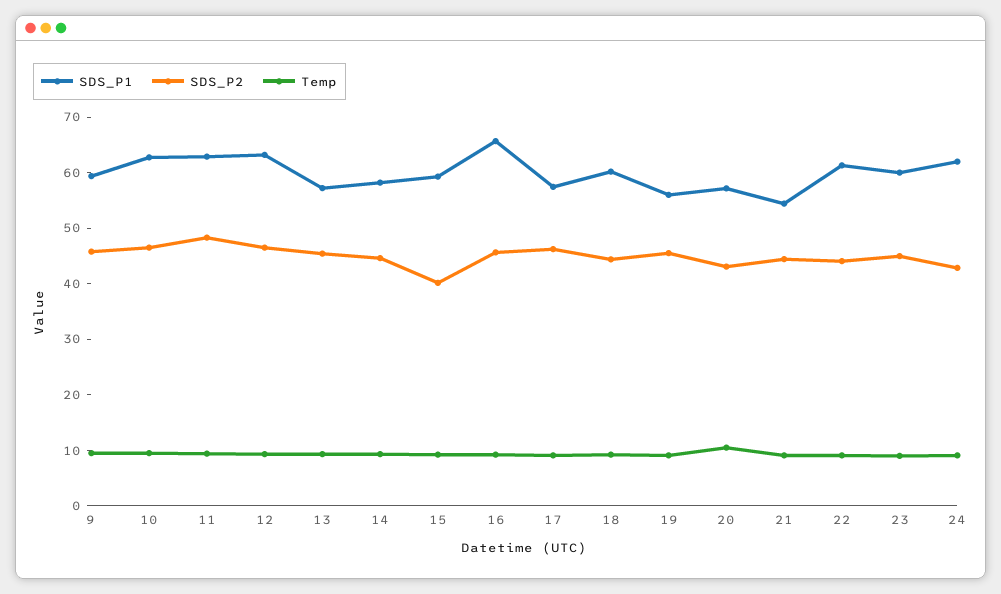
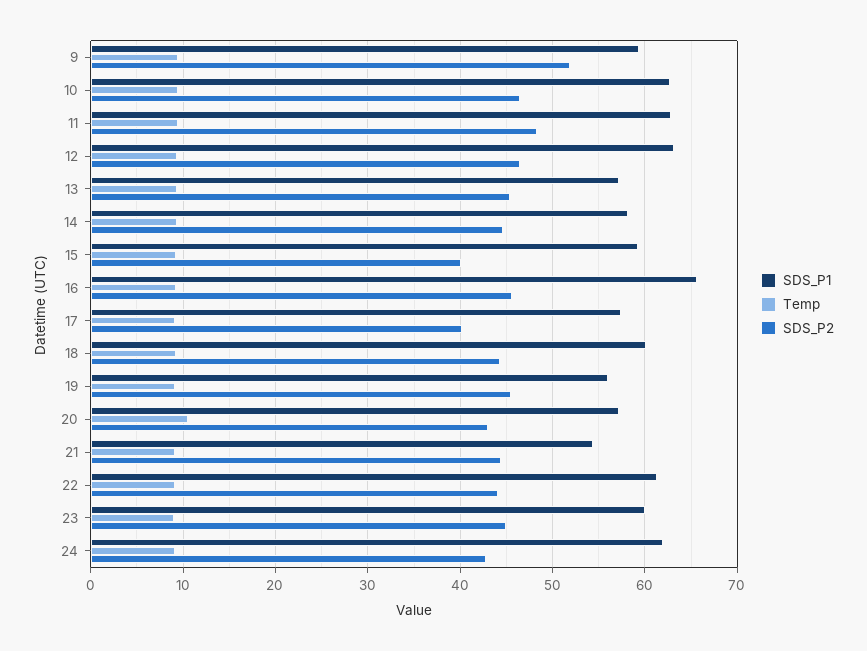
  {
    "SDS_P1": {
      "9": 59,
      "10": 63,
      "11": 63,
      "12": 63,
      "13": 57,
      "14": 58,
      "15": 59,
      "16": 66,
      "17": 57,
      "18": 60,
      "19": 56,
      "20": 57,
      "21": 54,
      "22": 61,
      "23": 60,
      "24": 62
    },
    "SDS_P2": {
-     "9": 46,
+     "9": 52,
      "10": 47,
      "11": 48,
      "12": 47,
      "13": 45,
      "14": 45,
      "15": 40,
      "16": 46,
-     "17": 46,
+     "17": 40,
      "18": 44,
      "19": 46,
      "20": 43,
      "21": 44,
      "22": 44,
      "23": 45,
      "24": 43
    },
    "Temp": {
      "9": 10,
      "10": 10,
      "11": 9,
      "12": 9,
      "13": 9,
      "14": 9,
      "15": 9,
      "16": 9,
      "17": 9,
      "18": 9,
      "19": 9,
      "20": 11,
      "21": 9,
      "22": 9,
      "23": 9,
      "24": 9
    }
  }

